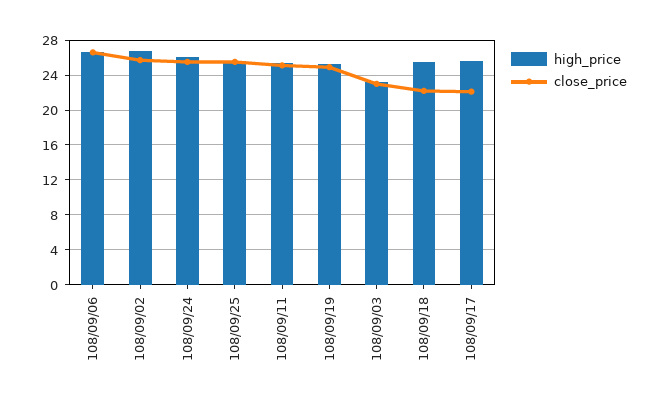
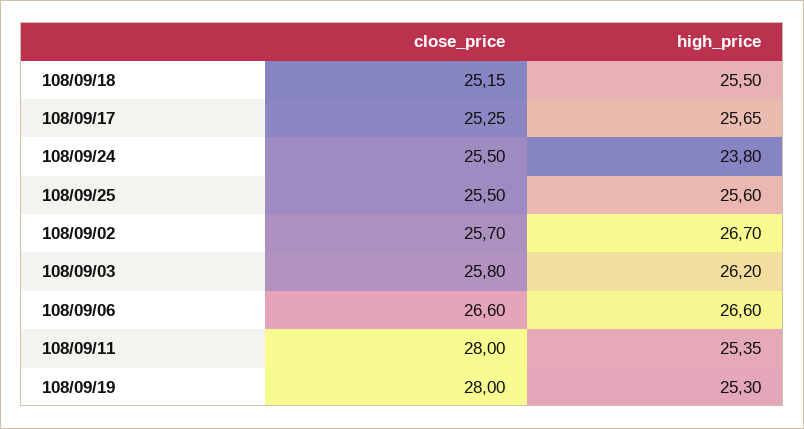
  {
    "high_price": {
      "108/09/06": 26.6,
      "108/09/02": 26.7,
-     "108/09/24": 26,
+     "108/09/24": 23.8,
      "108/09/25": 25.6,
      "108/09/11": 25.35,
      "108/09/19": 25.3,
-     "108/09/03": 23,
+     "108/09/03": 26.2,
      "108/09/18": 25.5,
      "108/09/17": 25.65
    },
    "close_price": {
      "108/09/06": 26.6,
      "108/09/02": 25.7,
      "108/09/24": 25.5,
      "108/09/25": 25.5,
-     "108/09/11": 25,
+     "108/09/11": 28,
-     "108/09/19": 25,
+     "108/09/19": 28,
-     "108/09/03": 23,
+     "108/09/03": 25.8,
-     "108/09/18": 22,
+     "108/09/18": 25.15,
-     "108/09/17": 22
+     "108/09/17": 25.25
    }
  }

